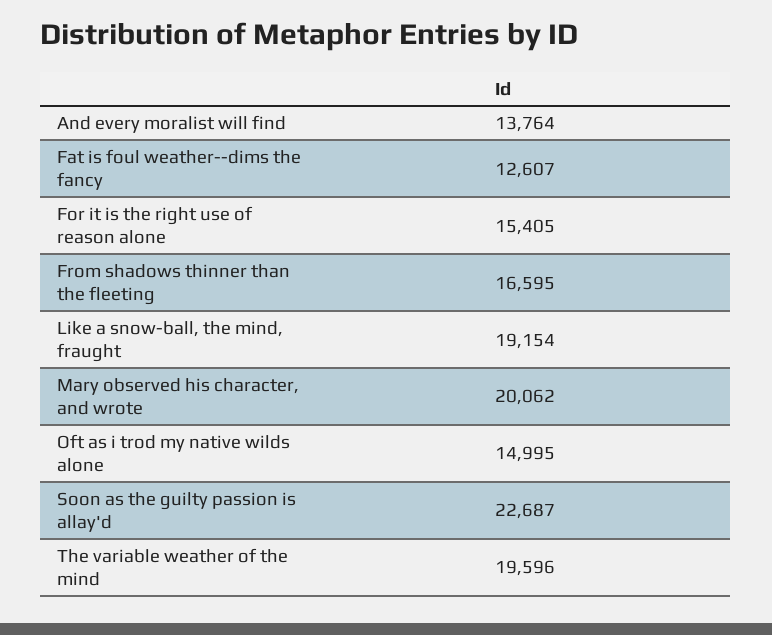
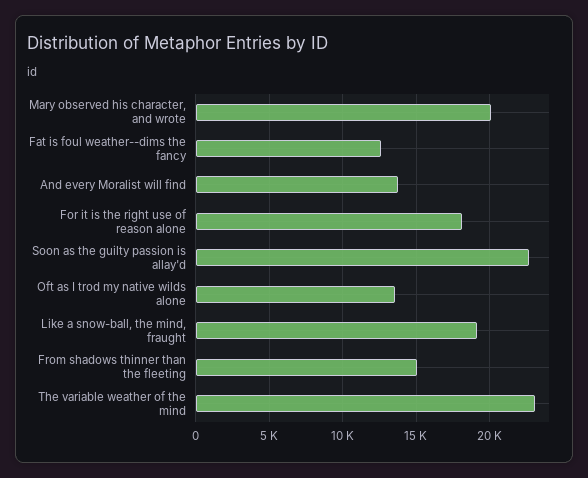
  {
    "And every moralist will find": 13764,
    "Fat is foul weather--dims the fancy": 12607,
-   "For it is the right use of reason alone": 15405,
+   "For it is the right use of reason alone": 18000,
-   "From shadows thinner than the fleeting": 16595,
+   "From shadows thinner than the fleeting": 15000,
    "Like a snow-ball, the mind, fraught": 19154,
    "Mary observed his character, and wrote": 20062,
-   "Oft as i trod my native wilds alone": 14995,
+   "Oft as i trod my native wilds alone": 13500,
    "Soon as the guilty passion is allay'd": 22687,
-   "The variable weather of the mind": 19596
+   "The variable weather of the mind": 23000
  }

